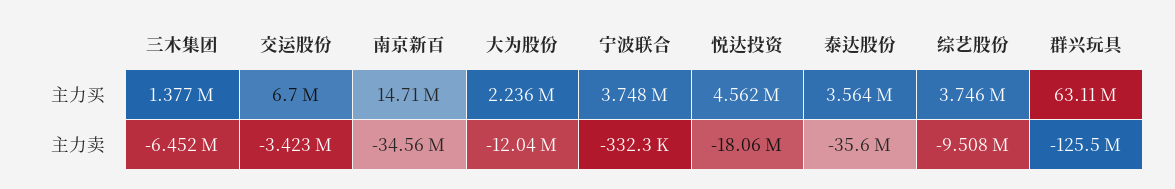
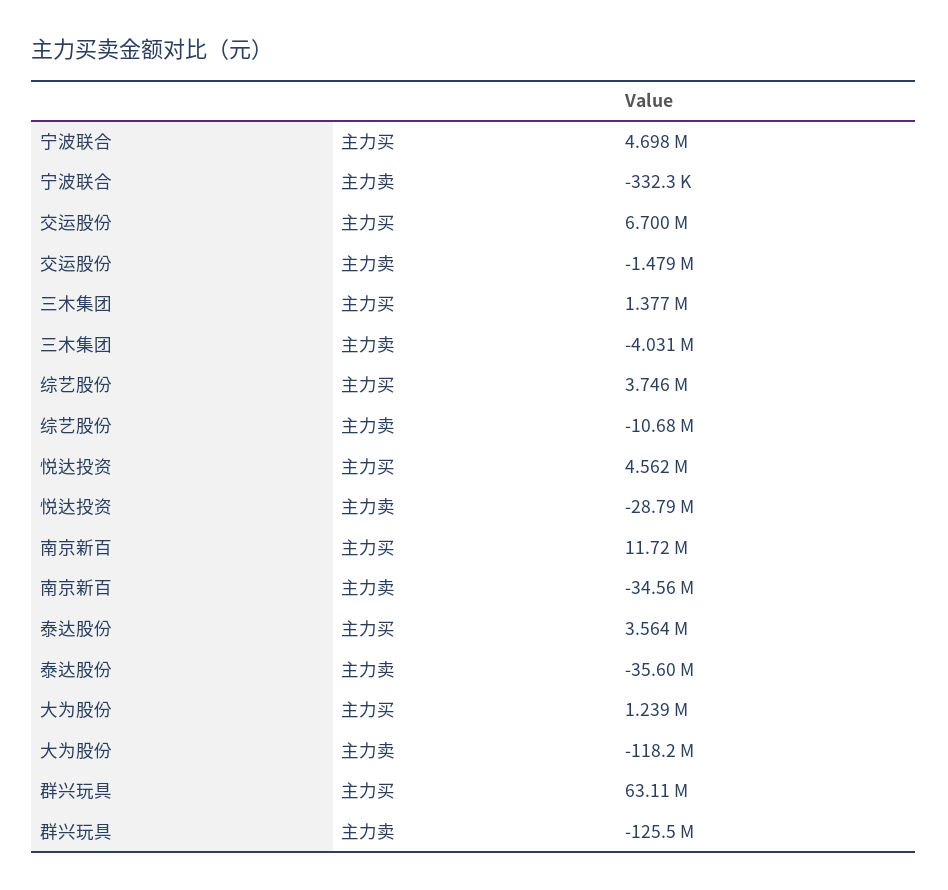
  {
    "三木集团": {
      "主力买": 1377000,
-     "主力卖": -6452000
+     "主力卖": -4031000
    },
    "交运股份": {
      "主力买": 6700000,
-     "主力卖": -3423000
+     "主力卖": -1479000
    },
    "南京新百": {
-     "主力买": 14710000,
+     "主力买": 11720000,
      "主力卖": -34560000
    },
    "大为股份": {
-     "主力买": 2236000,
+     "主力买": 1239000,
-     "主力卖": -12040000
+     "主力卖": -118200000
    },
    "宁波联合": {
-     "主力买": 3748000,
+     "主力买": 4698000,
      "主力卖": -332300
    },
    "悦达投资": {
      "主力买": 4562000,
-     "主力卖": -18060000
+     "主力卖": -28790000
    },
    "泰达股份": {
      "主力买": 3564000,
      "主力卖": -35600000
    },
    "综艺股份": {
      "主力买": 3746000,
-     "主力卖": -9508000
+     "主力卖": -10680000
    },
    "群兴玩具": {
      "主力买": 63110000,
      "主力卖": -125500000
    }
  }

